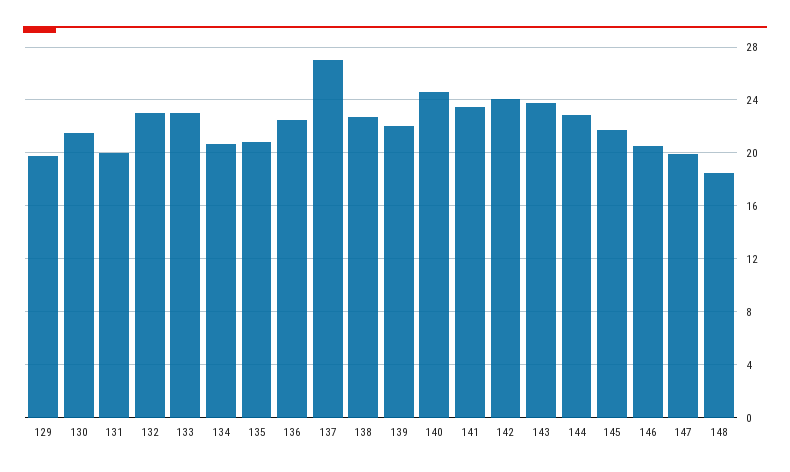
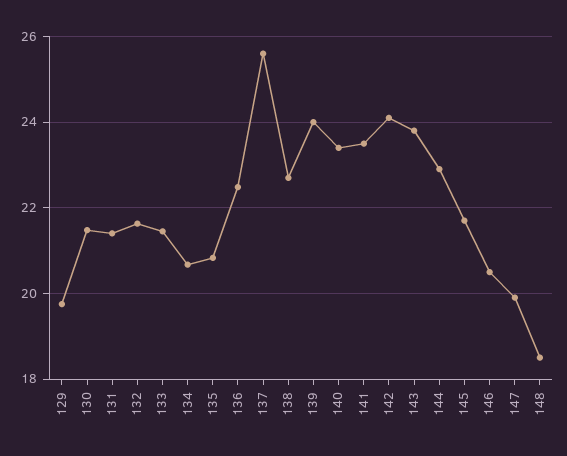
  {
    "129": 19.8,
    "130": 21.4,
-   "131": 20,
+   "131": 21.4,
-   "132": 23,
+   "132": 21.6,
-   "133": 23,
+   "133": 21.4,
    "134": 20.6,
    "135": 20.8,
    "136": 22.4,
-   "137": 27,
+   "137": 25.6,
    "138": 22.8,
-   "139": 22,
+   "139": 24,
-   "140": 24.5,
+   "140": 23.4,
    "141": 23.6,
    "142": 24.2,
    "143": 23.8,
    "144": 23,
    "145": 21.8,
    "146": 20.6,
    "147": 20,
    "148": 18.6
  }

